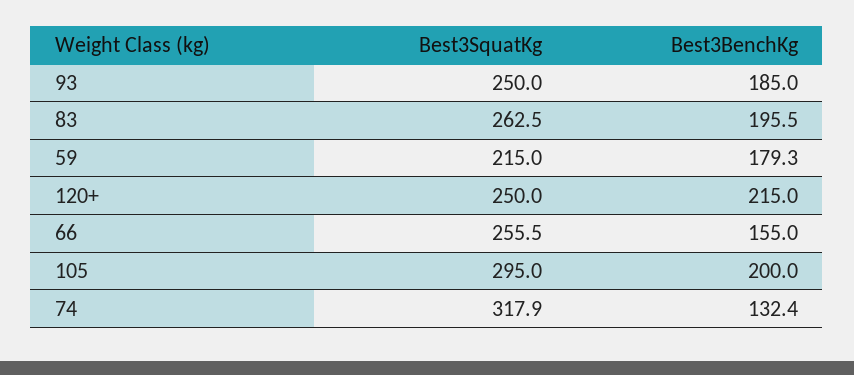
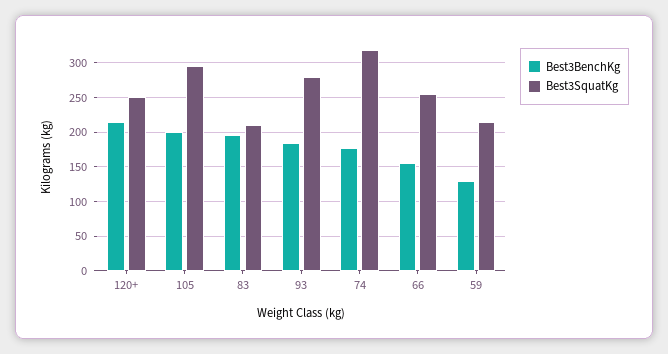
  {
    "Best3SquatKg": {
-     "93": 250,
+     "93": 280,
-     "83": 262.5,
+     "83": 210,
      "59": 215,
      "120+": 250,
      "66": 255.5,
      "105": 295,
      "74": 317.9
    },
    "Best3BenchKg": {
      "93": 185,
      "83": 195.5,
-     "59": 179.3,
+     "59": 130,
      "120+": 215,
      "66": 155,
      "105": 200,
-     "74": 132.4
+     "74": 180
    }
  }

